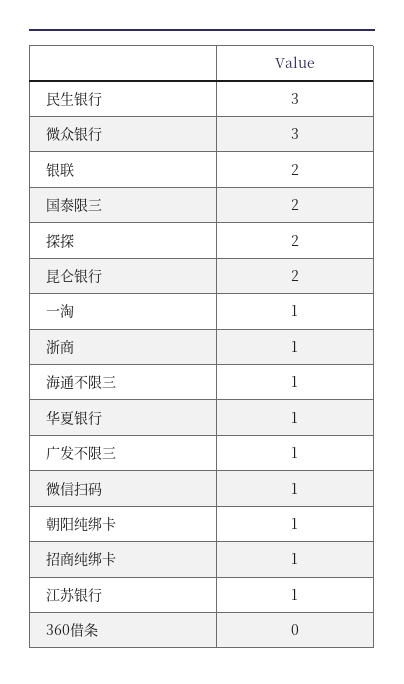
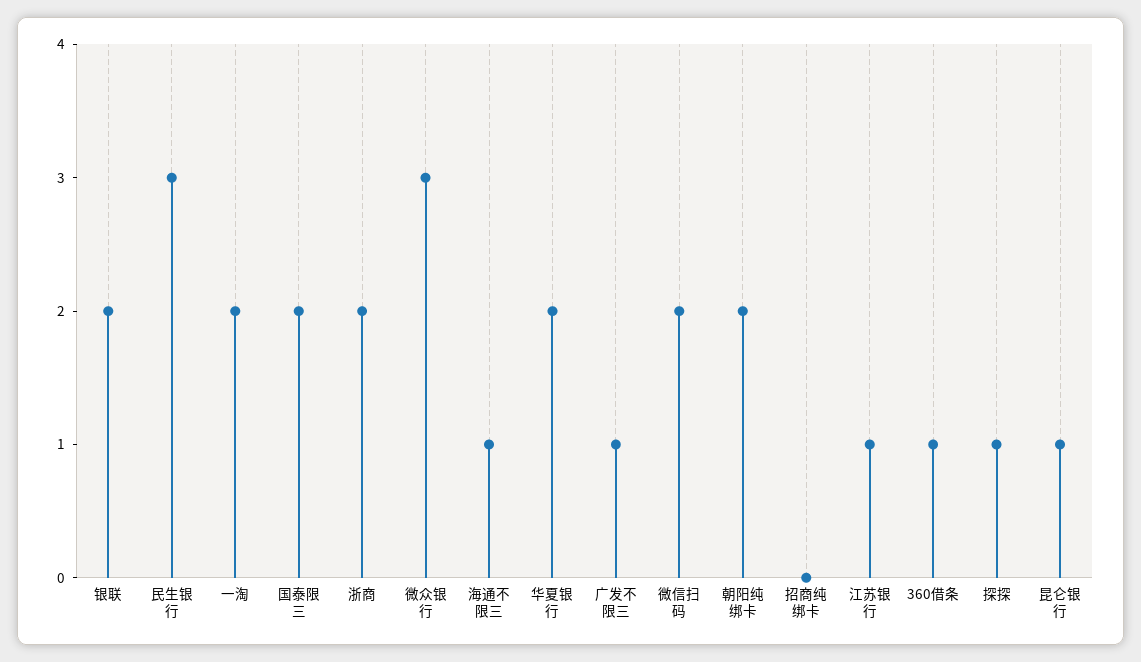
  {
    "民生银行": 3,
    "微众银行": 3,
    "银联": 2,
    "国泰限三": 2,
-   "探探": 2,
+   "探探": 1,
-   "昆仑银行": 2,
+   "昆仑银行": 1,
-   "一淘": 1,
+   "一淘": 2,
-   "浙商": 1,
+   "浙商": 2,
    "海通不限三": 1,
-   "华夏银行": 1,
+   "华夏银行": 2,
    "广发不限三": 1,
-   "微信扫码": 1,
+   "微信扫码": 2,
-   "朝阳纯绑卡": 1,
+   "朝阳纯绑卡": 2,
-   "招商纯绑卡": 1,
+   "招商纯绑卡": 0,
    "江苏银行": 1,
-   "360借条": 0
+   "360借条": 1
  }

